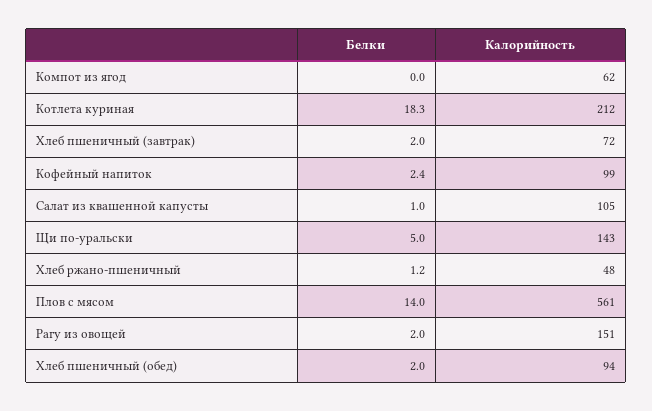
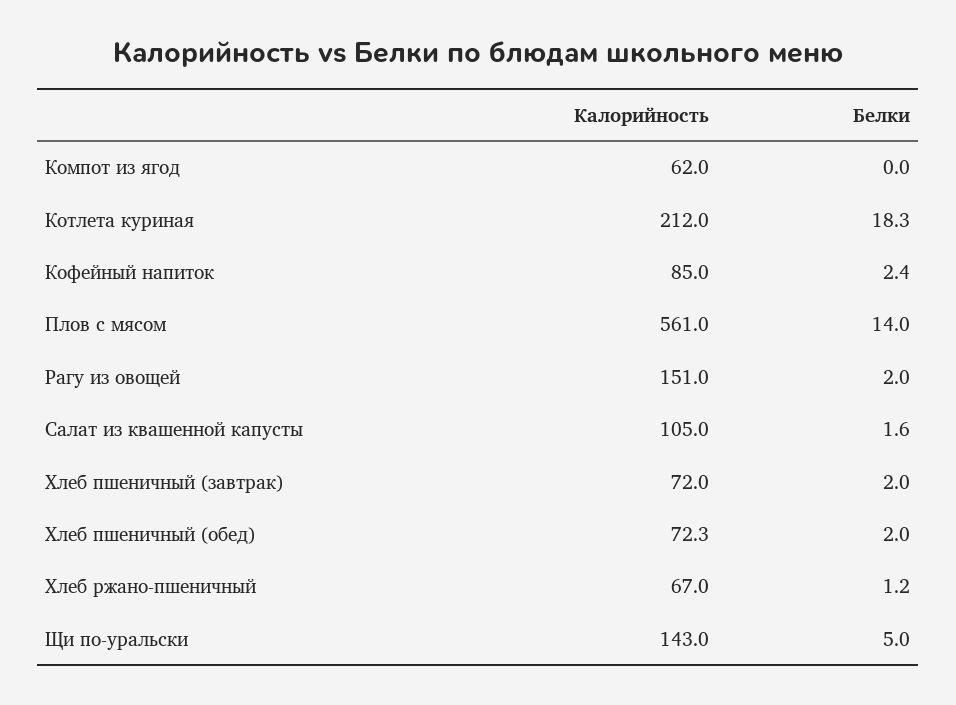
  {
    "Белки": {
      "Компот из ягод": 0,
      "Котлета куриная": 18.3,
      "Хлеб пшеничный (завтрак)": 2,
      "Кофейный напиток": 2.4,
-     "Салат из квашенной капусты": 1,
+     "Салат из квашенной капусты": 1.6,
      "Щи по-уральски": 5,
      "Хлеб ржано-пшеничный": 1.2,
      "Плов с мясом": 14,
      "Рагу из овощей": 2,
      "Хлеб пшеничный (обед)": 2
    },
    "Калорийность": {
      "Компот из ягод": 62,
      "Котлета куриная": 212,
      "Хлеб пшеничный (завтрак)": 72,
-     "Кофейный напиток": 99,
+     "Кофейный напиток": 85,
      "Салат из квашенной капусты": 105,
      "Щи по-уральски": 143,
-     "Хлеб ржано-пшеничный": 48,
+     "Хлеб ржано-пшеничный": 67,
      "Плов с мясом": 561,
      "Рагу из овощей": 151,
-     "Хлеб пшеничный (обед)": 94
+     "Хлеб пшеничный (обед)": 72.3
    }
  }

